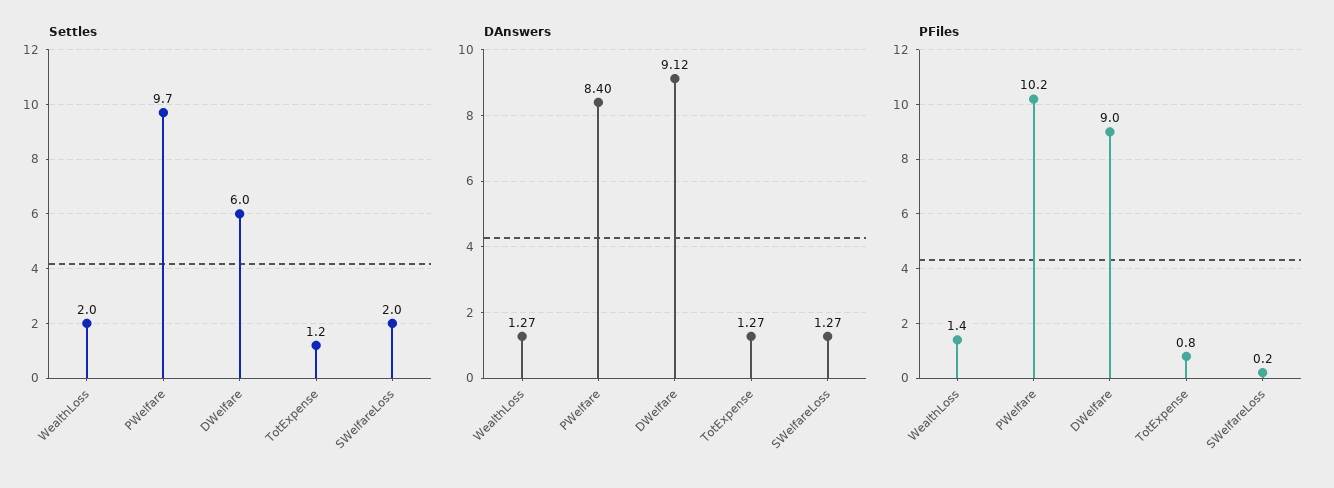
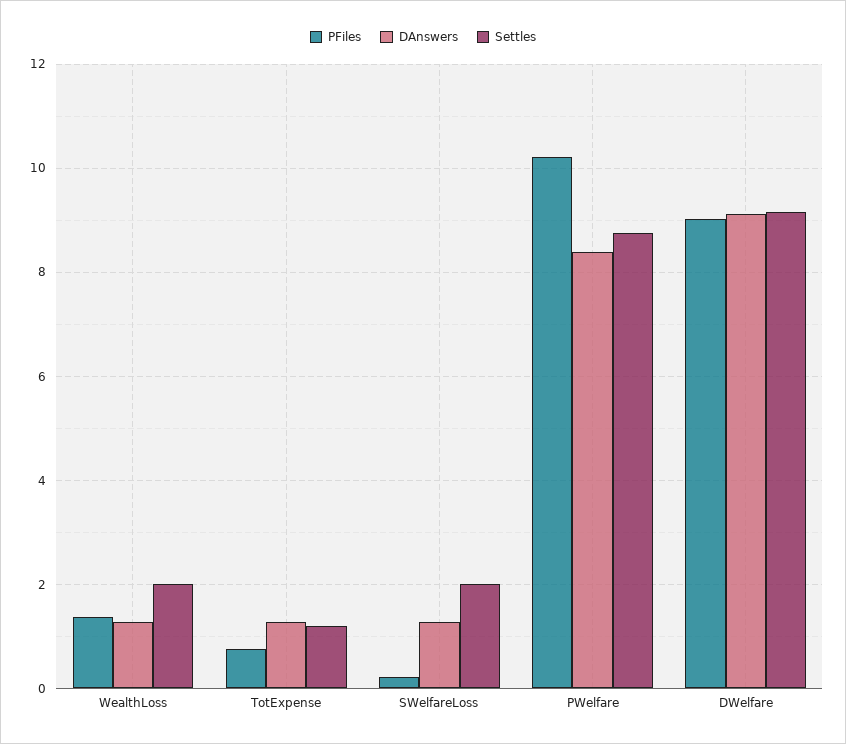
  {
    "Settles": {
      "WealthLoss": 2,
-     "PWelfare": 9.7,
+     "PWelfare": 8.8,
-     "DWelfare": 6,
+     "DWelfare": 9.2,
      "TotExpense": 1.2,
      "SWelfareLoss": 2
    },
    "DAnswers": {
      "WealthLoss": 1.27,
      "PWelfare": 8.4,
      "DWelfare": 9.12,
      "TotExpense": 1.27,
      "SWelfareLoss": 1.27
    },
    "PFiles": {
      "WealthLoss": 1.4,
      "PWelfare": 10.2,
      "DWelfare": 9,
      "TotExpense": 0.8,
      "SWelfareLoss": 0.2
    }
  }

